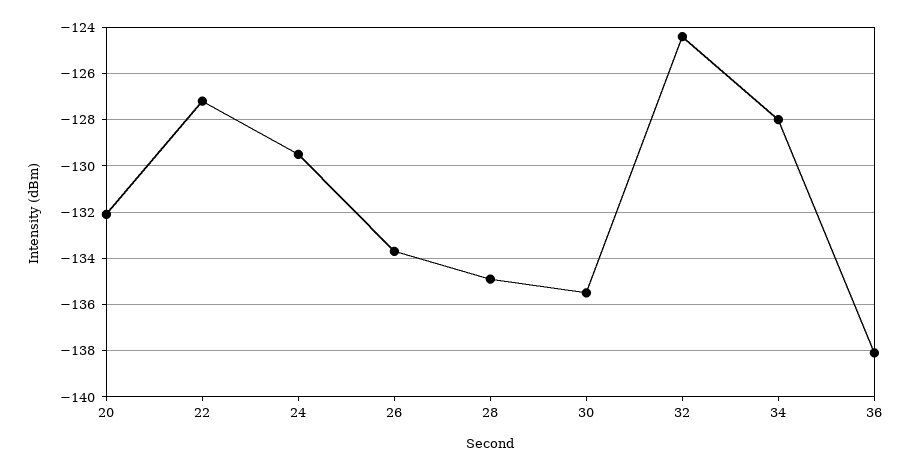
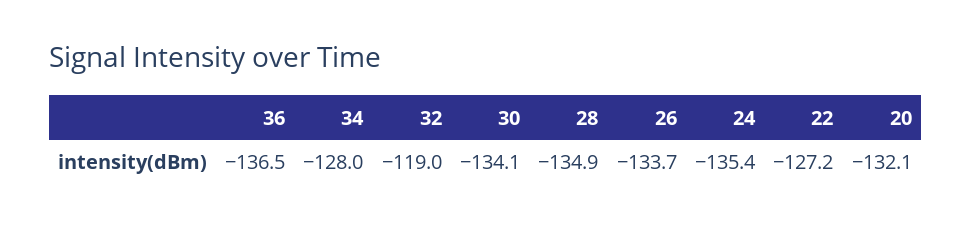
  {
    "20": -132.1,
    "22": -127.2,
-   "24": -129.5,
+   "24": -135.4,
    "26": -133.7,
    "28": -134.9,
-   "30": -135.5,
+   "30": -134.1,
-   "32": -124.5,
+   "32": -119,
    "34": -128,
-   "36": -138
+   "36": -136.5
  }

